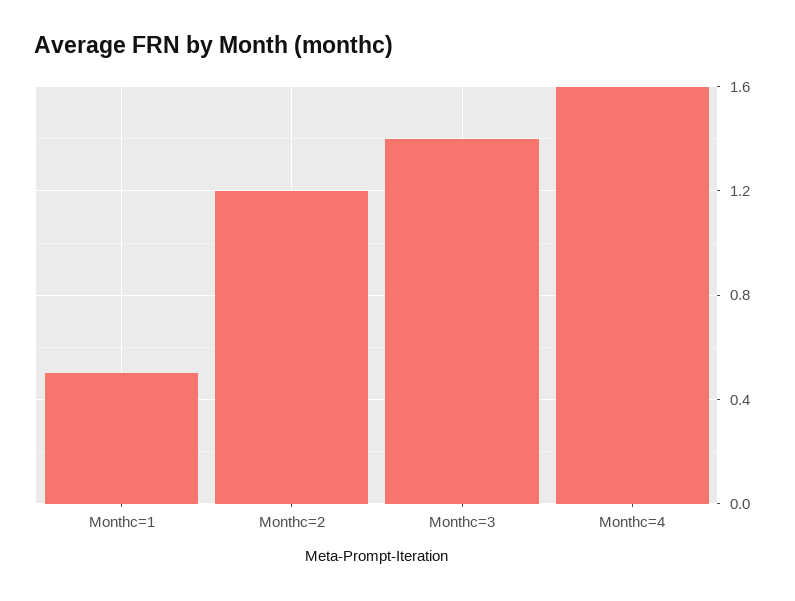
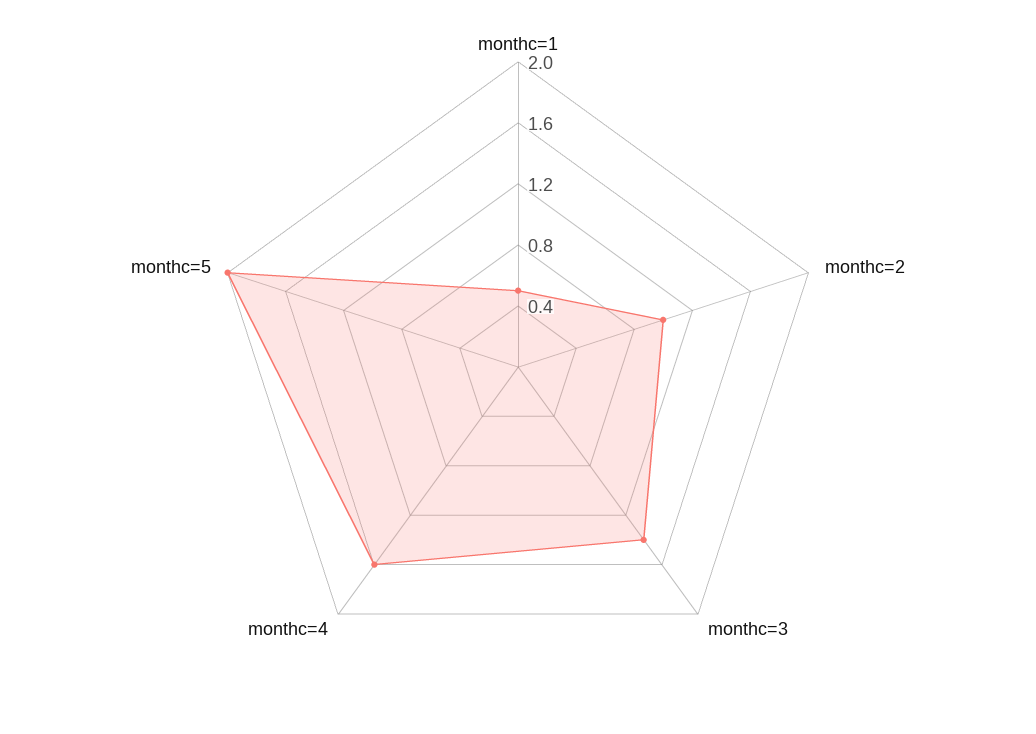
  {
    "Monthc=1": 0.5,
-   "Monthc=2": 1.2,
+   "Monthc=2": 1,
    "Monthc=3": 1.4,
-   "Monthc=4": 1.6
+   "Monthc=4": 1.6,
+   "monthc=5": 2
  }

